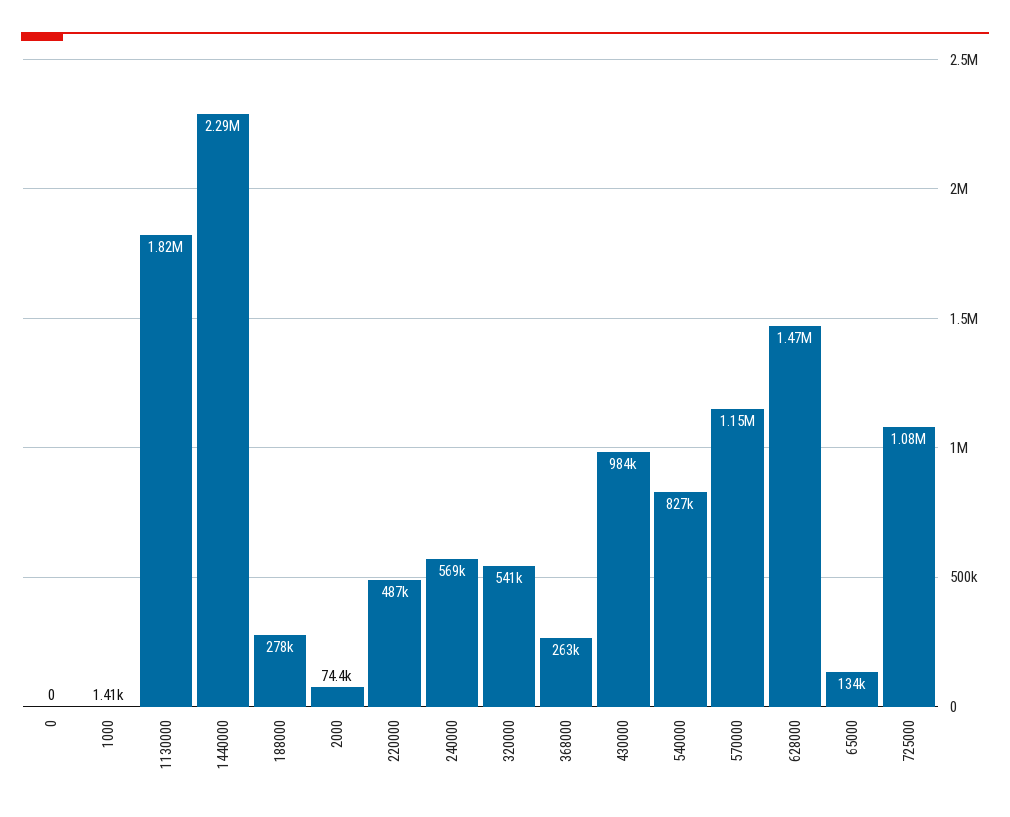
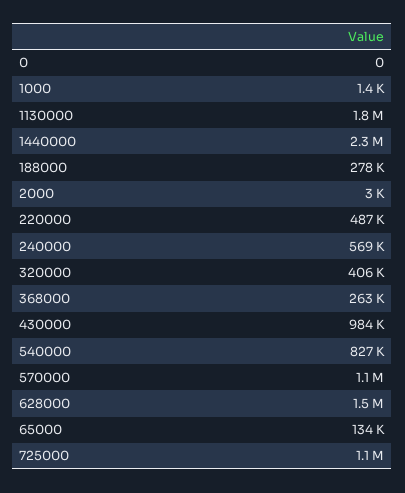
  {
    "0": 0,
    "1000": 1410,
    "1130000": 1820000,
    "1440000": 2290000,
    "188000": 278000,
-   "2000": 74400,
+   "2000": 3000,
    "220000": 487000,
    "240000": 569000,
-   "320000": 541000,
+   "320000": 406000,
    "368000": 263000,
    "430000": 984000,
    "540000": 827000,
    "570000": 1150000,
    "628000": 1470000,
    "65000": 134000,
    "725000": 1080000
  }

